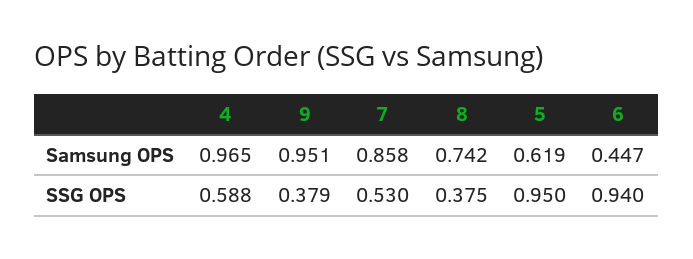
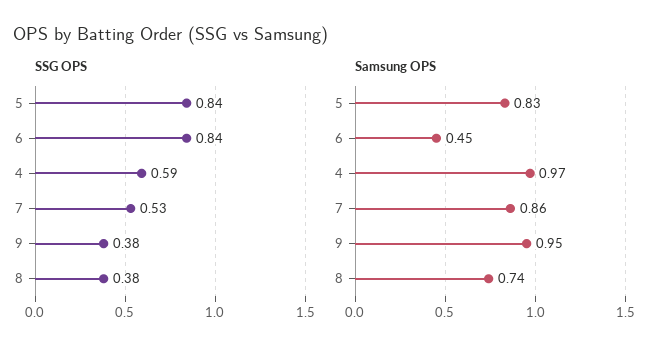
  {
    "Samsung OPS": {
      "4": 0.965,
      "9": 0.951,
      "7": 0.858,
      "8": 0.742,
-     "5": 0.619,
+     "5": 0.83,
      "6": 0.447
    },
    "SSG OPS": {
      "4": 0.588,
      "9": 0.379,
      "7": 0.53,
      "8": 0.375,
-     "5": 0.95,
+     "5": 0.84,
-     "6": 0.94
+     "6": 0.84
    }
  }

